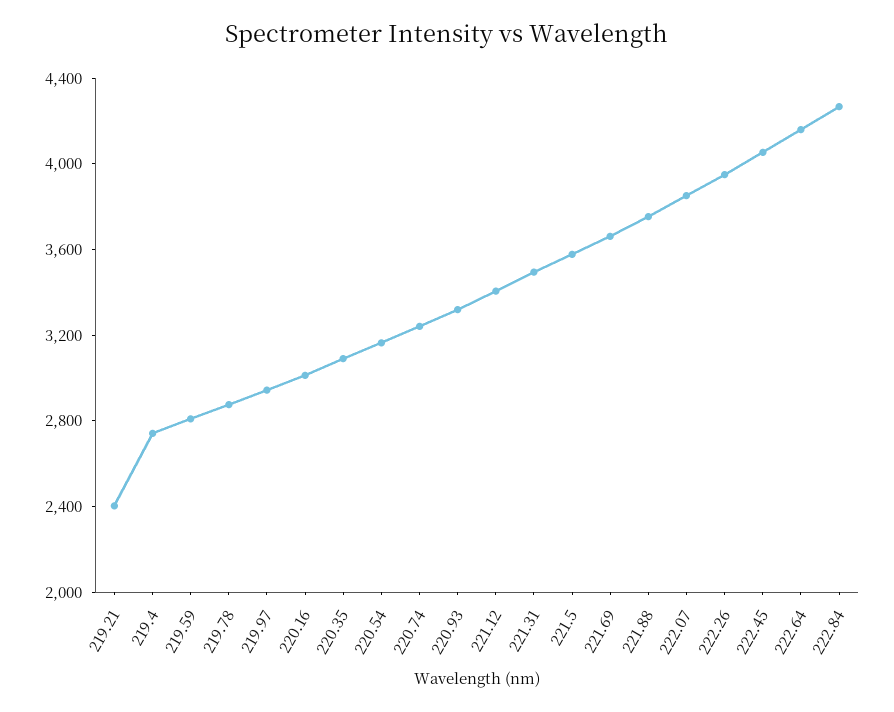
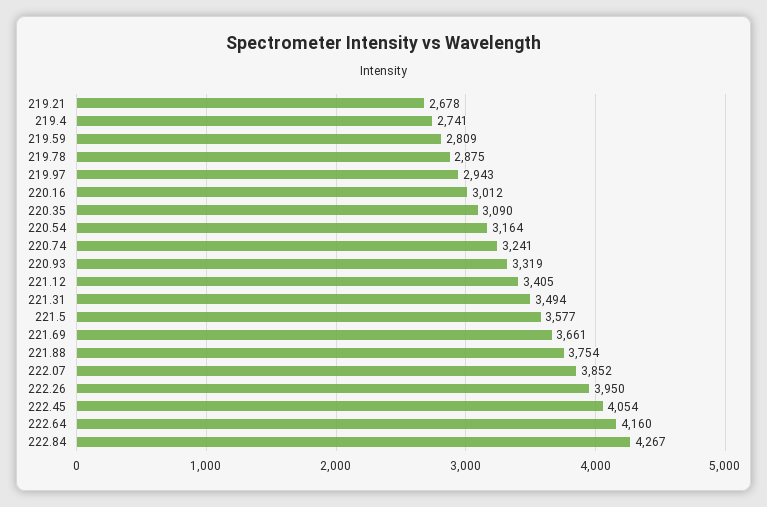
  {
-   "219.21": 2400,
+   "219.21": 2678,
    "219.4": 2741,
    "219.59": 2809,
    "219.78": 2875,
    "219.97": 2943,
    "220.16": 3012,
    "220.35": 3090,
    "220.54": 3164,
    "220.74": 3241,
    "220.93": 3319,
    "221.12": 3405,
    "221.31": 3494,
    "221.5": 3577,
    "221.69": 3661,
    "221.88": 3754,
    "222.07": 3852,
    "222.26": 3950,
    "222.45": 4054,
    "222.64": 4160,
    "222.84": 4267
  }

